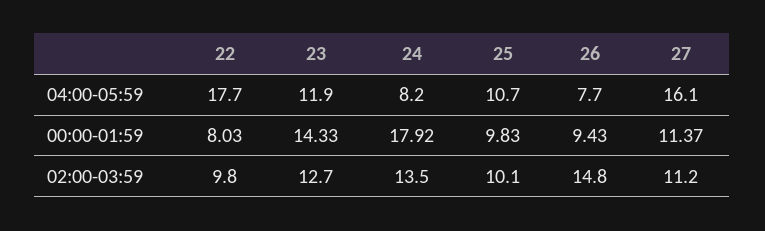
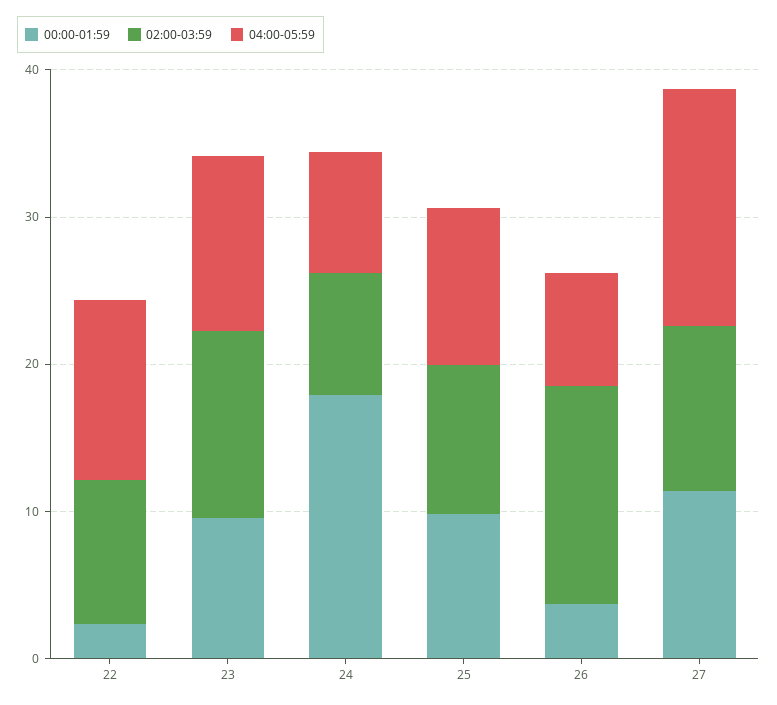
  {
    "04:00-05:59": {
-     "22": 17.7,
+     "22": 12,
      "23": 11.9,
      "24": 8.2,
      "25": 10.7,
      "26": 7.7,
      "27": 16.1
    },
    "00:00-01:59": {
-     "22": 8.03,
+     "22": 2,
-     "23": 14.33,
+     "23": 10,
      "24": 17.92,
      "25": 9.83,
-     "26": 9.43,
+     "26": 4,
      "27": 11.37
    },
    "02:00-03:59": {
      "22": 9.8,
      "23": 12.7,
-     "24": 13.5,
+     "24": 8,
      "25": 10.1,
      "26": 14.8,
      "27": 11.2
    }
  }

